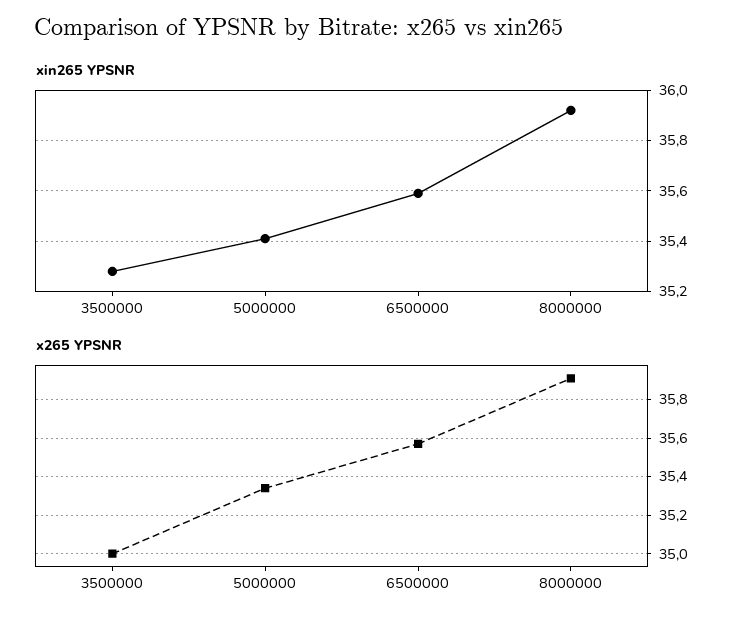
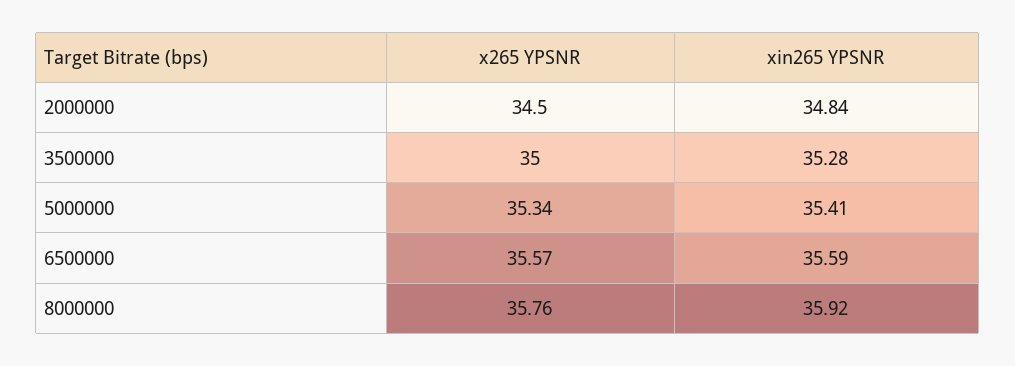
  {
    "xin265 YPSNR": {
      "3500000": 35.28,
      "5000000": 35.41,
      "6500000": 35.59,
-     "8000000": 35.92
+     "8000000": 35.92,
+     "2000000": 34.84
    },
    "x265 YPSNR": {
      "3500000": 35,
      "5000000": 35.34,
      "6500000": 35.57,
-     "8000000": 35.9
+     "8000000": 35.76,
+     "2000000": 34.5
    }
  }

